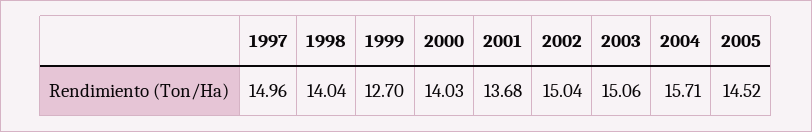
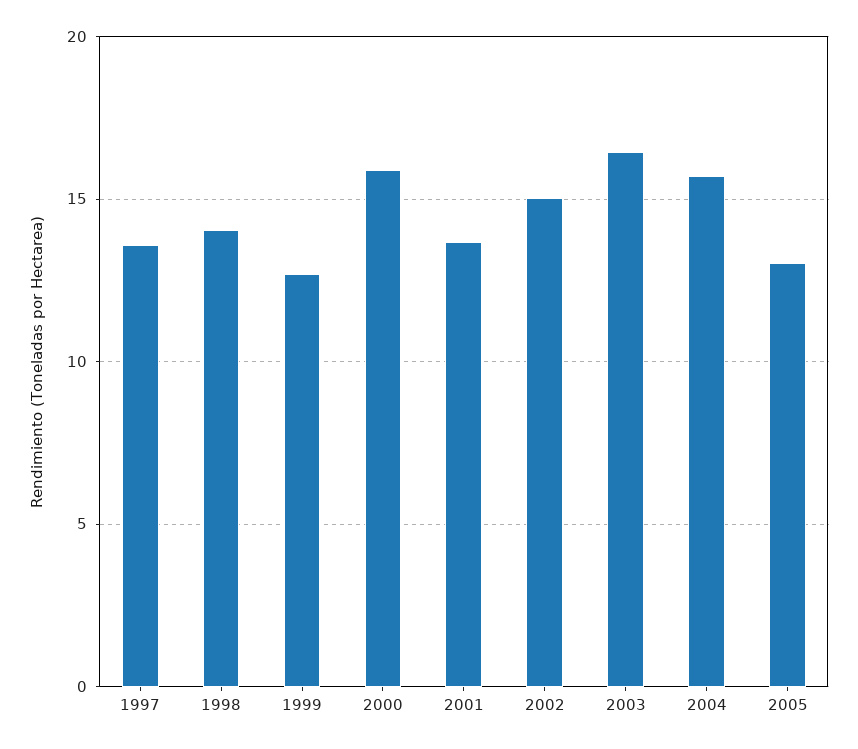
  {
-   "1997": 14.96,
+   "1997": 13.5,
    "1998": 14.04,
    "1999": 12.7,
-   "2000": 14.03,
+   "2000": 16,
    "2001": 13.68,
    "2002": 15.04,
-   "2003": 15.06,
+   "2003": 16.5,
    "2004": 15.71,
-   "2005": 14.52
+   "2005": 13
  }

